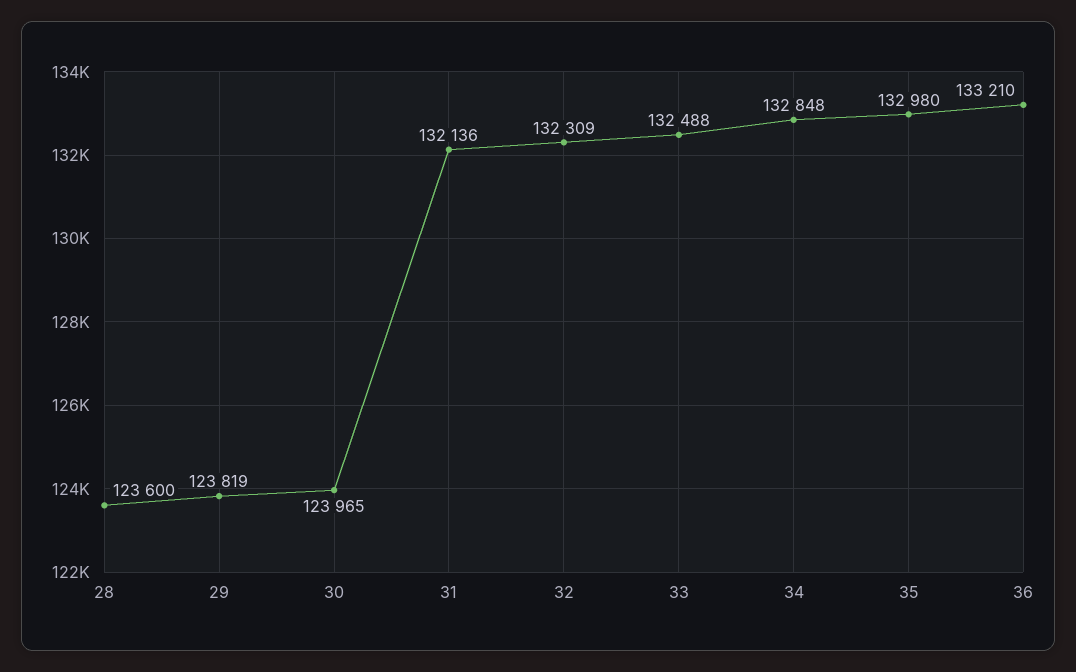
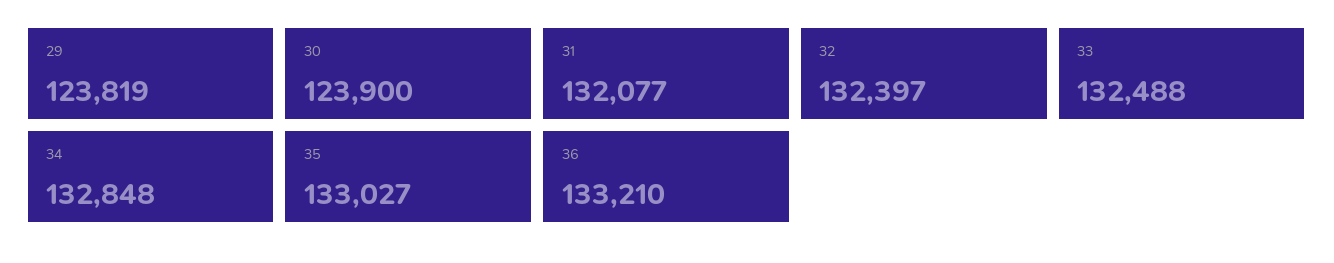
  {
-   "28": 123600,
    "29": 123819,
-   "30": 123965,
+   "30": 123900,
-   "31": 132136,
+   "31": 132077,
-   "32": 132309,
+   "32": 132397,
    "33": 132488,
    "34": 132848,
-   "35": 132980,
+   "35": 133027,
    "36": 133210
  }

